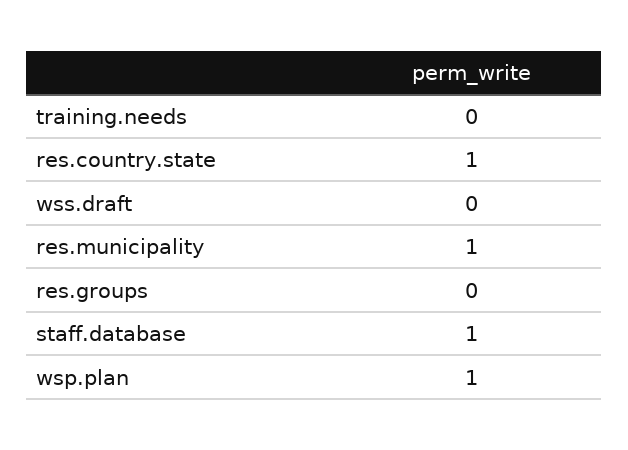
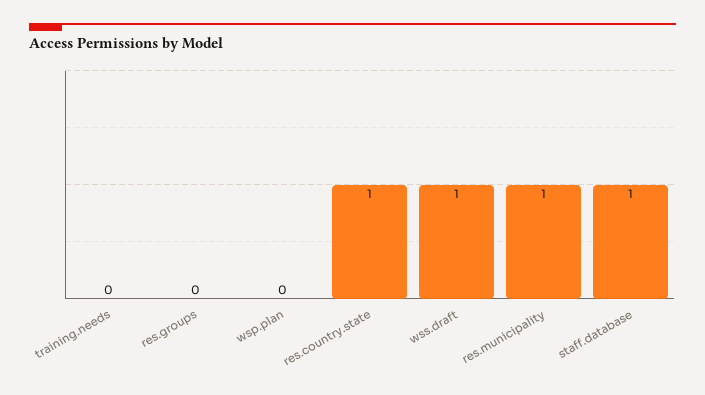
  {
    "training.needs": 0,
    "res.country.state": 1,
-   "wss.draft": 0,
+   "wss.draft": 1,
    "res.municipality": 1,
    "res.groups": 0,
    "staff.database": 1,
-   "wsp.plan": 1
+   "wsp.plan": 0
  }

